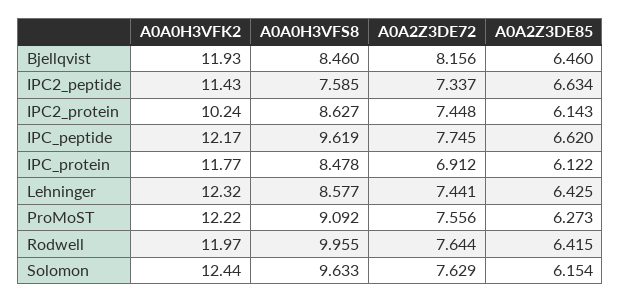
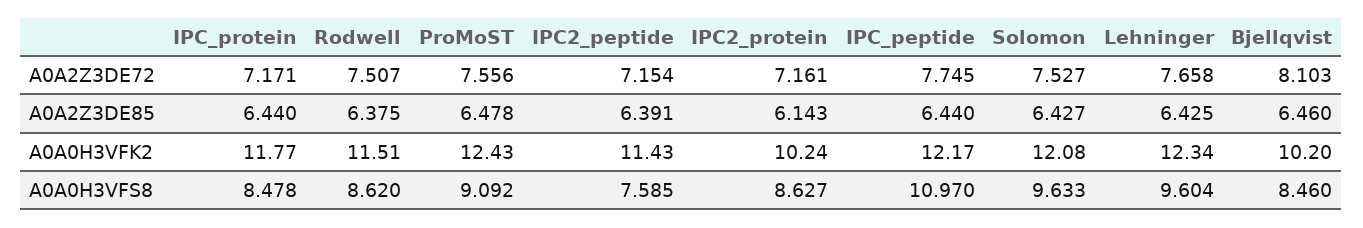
  {
    "A0A0H3VFK2": {
-     "Bjellqvist": 11.93,
+     "Bjellqvist": 10.2,
      "IPC2_peptide": 11.43,
      "IPC2_protein": 10.24,
      "IPC_peptide": 12.17,
      "IPC_protein": 11.77,
-     "Lehninger": 12.32,
+     "Lehninger": 12.34,
-     "ProMoST": 12.22,
+     "ProMoST": 12.43,
-     "Rodwell": 11.97,
+     "Rodwell": 11.51,
-     "Solomon": 12.44
+     "Solomon": 12.08
    },
    "A0A0H3VFS8": {
      "Bjellqvist": 8.46,
      "IPC2_peptide": 7.585,
      "IPC2_protein": 8.627,
-     "IPC_peptide": 9.619,
+     "IPC_peptide": 10.97,
      "IPC_protein": 8.478,
-     "Lehninger": 8.577,
+     "Lehninger": 9.604,
      "ProMoST": 9.092,
-     "Rodwell": 9.955,
+     "Rodwell": 8.62,
      "Solomon": 9.633
    },
    "A0A2Z3DE72": {
-     "Bjellqvist": 8.156,
+     "Bjellqvist": 8.103,
-     "IPC2_peptide": 7.337,
+     "IPC2_peptide": 7.154,
-     "IPC2_protein": 7.448,
+     "IPC2_protein": 7.161,
      "IPC_peptide": 7.745,
-     "IPC_protein": 6.912,
+     "IPC_protein": 7.171,
-     "Lehninger": 7.441,
+     "Lehninger": 7.658,
      "ProMoST": 7.556,
-     "Rodwell": 7.644,
+     "Rodwell": 7.507,
-     "Solomon": 7.629
+     "Solomon": 7.527
    },
    "A0A2Z3DE85": {
      "Bjellqvist": 6.46,
-     "IPC2_peptide": 6.634,
+     "IPC2_peptide": 6.391,
      "IPC2_protein": 6.143,
-     "IPC_peptide": 6.62,
+     "IPC_peptide": 6.44,
-     "IPC_protein": 6.122,
+     "IPC_protein": 6.44,
      "Lehninger": 6.425,
-     "ProMoST": 6.273,
+     "ProMoST": 6.478,
-     "Rodwell": 6.415,
+     "Rodwell": 6.375,
-     "Solomon": 6.154
+     "Solomon": 6.427
    }
  }

